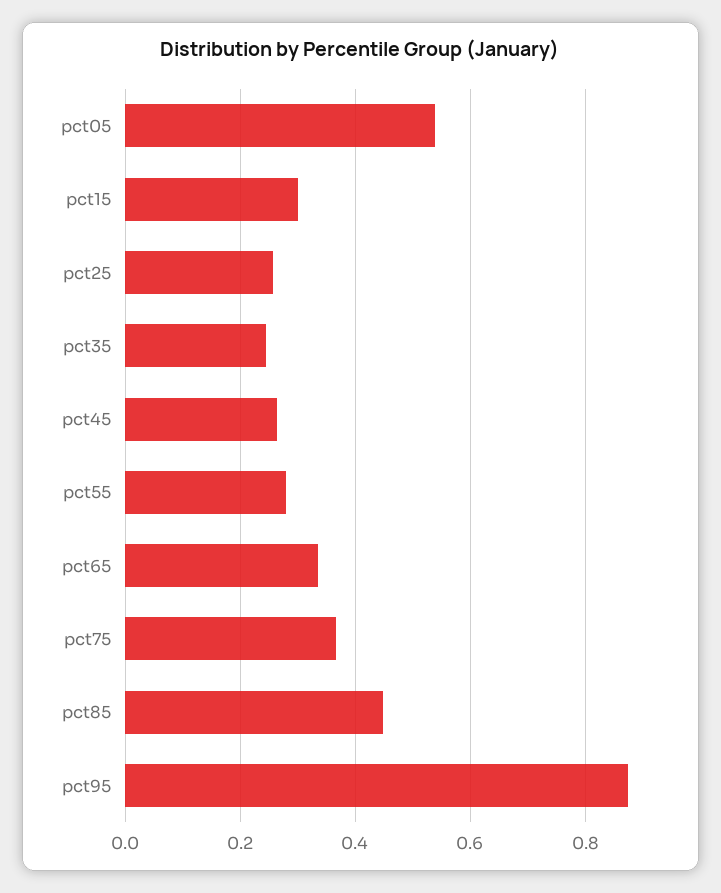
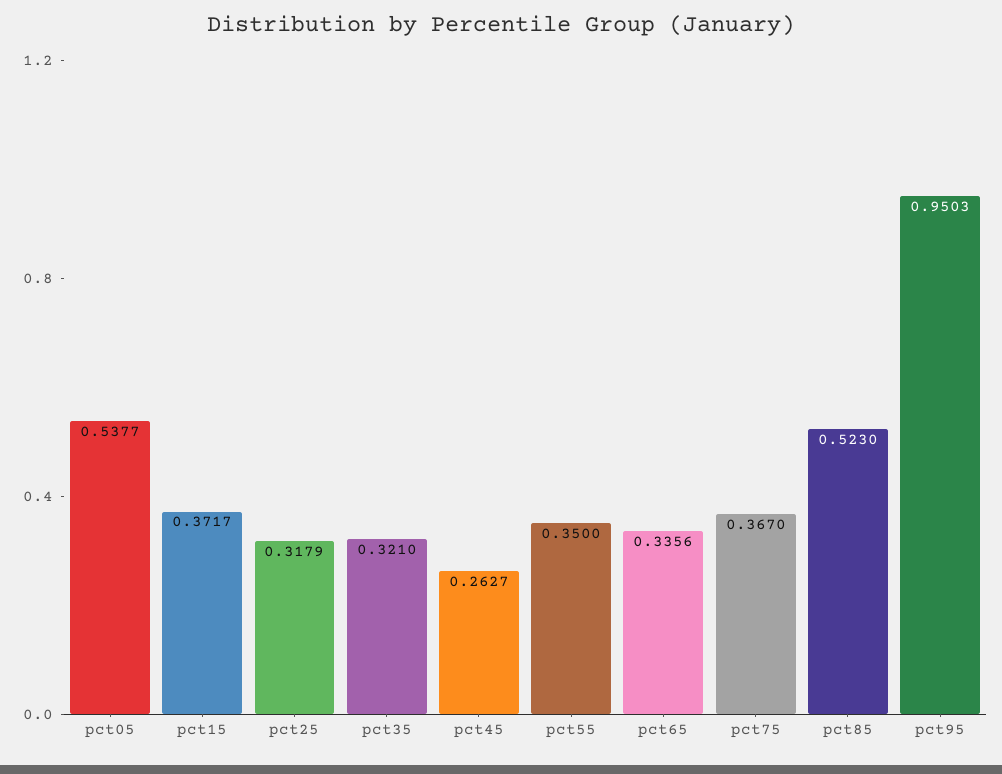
  {
    "pct05": 0.5377,
-   "pct15": 0.3,
+   "pct15": 0.3717,
-   "pct25": 0.26,
+   "pct25": 0.3179,
-   "pct35": 0.24,
+   "pct35": 0.321,
    "pct45": 0.2627,
-   "pct55": 0.28,
+   "pct55": 0.35,
    "pct65": 0.3356,
    "pct75": 0.367,
-   "pct85": 0.44,
+   "pct85": 0.523,
-   "pct95": 0.88
+   "pct95": 0.9503
  }

